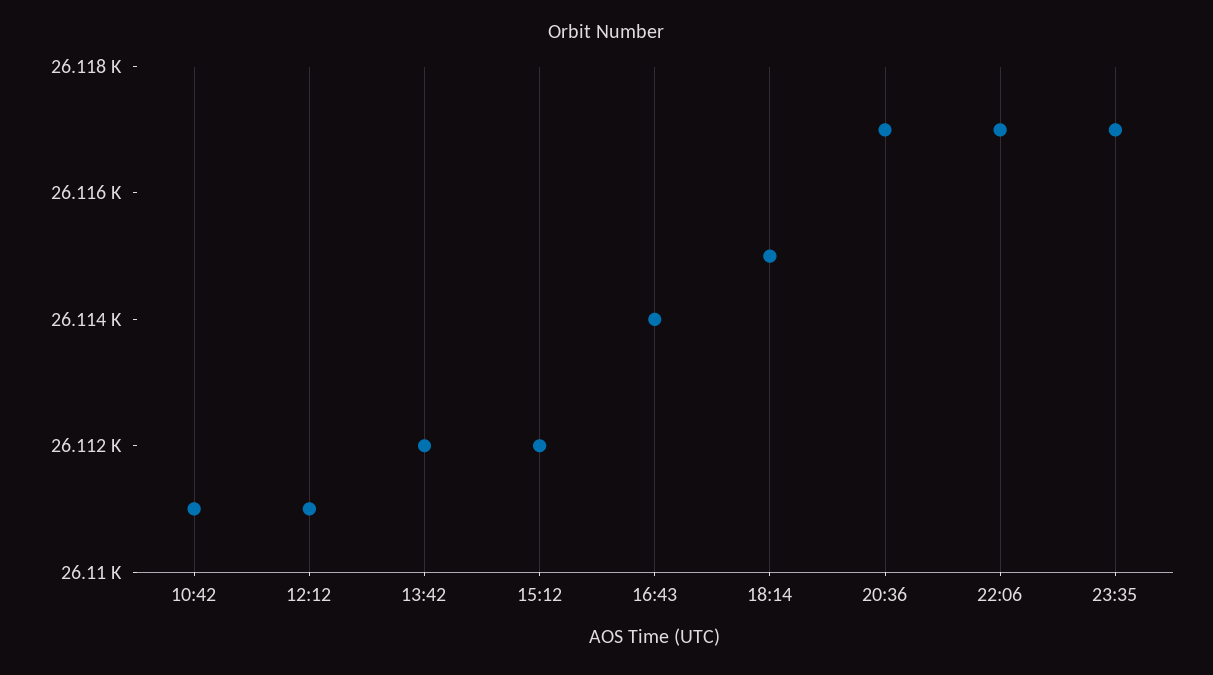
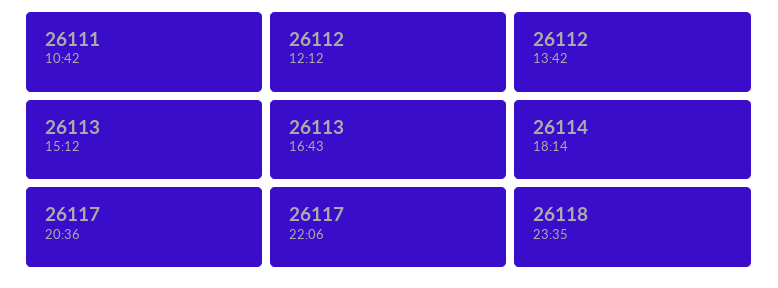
  {
    "10:42": 26111,
-   "12:12": 26111,
+   "12:12": 26112,
    "13:42": 26112,
-   "15:12": 26112,
+   "15:12": 26113,
-   "16:43": 26114,
+   "16:43": 26113,
-   "18:14": 26115,
+   "18:14": 26114,
    "20:36": 26117,
    "22:06": 26117,
-   "23:35": 26117
+   "23:35": 26118
  }

